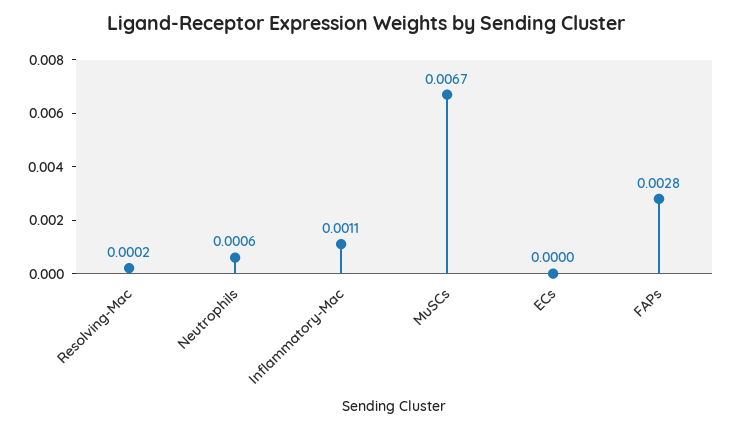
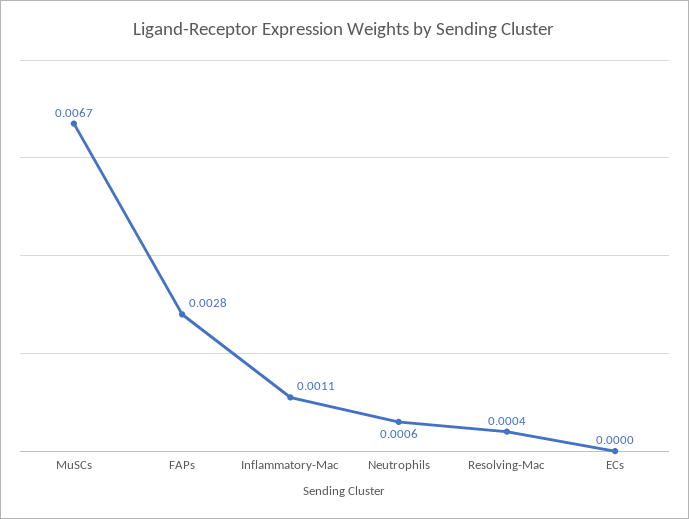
  {
-   "Resolving-Mac": 0.0002,
+   "Resolving-Mac": 0.0004,
    "Neutrophils": 0.0006,
    "Inflammatory-Mac": 0.0011,
    "MuSCs": 0.0067,
    "ECs": 0,
    "FAPs": 0.0028
  }

